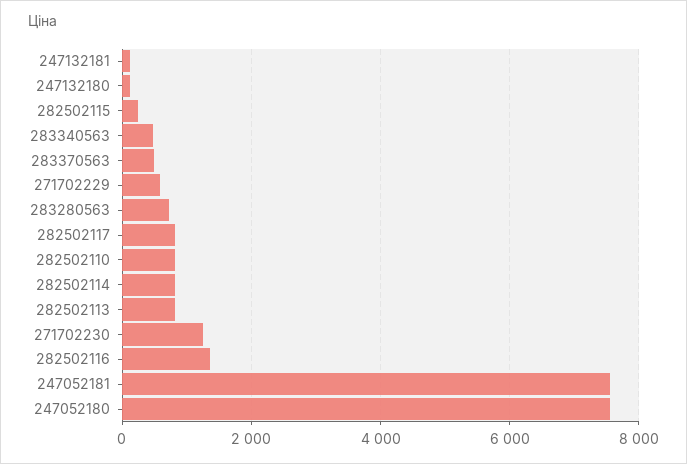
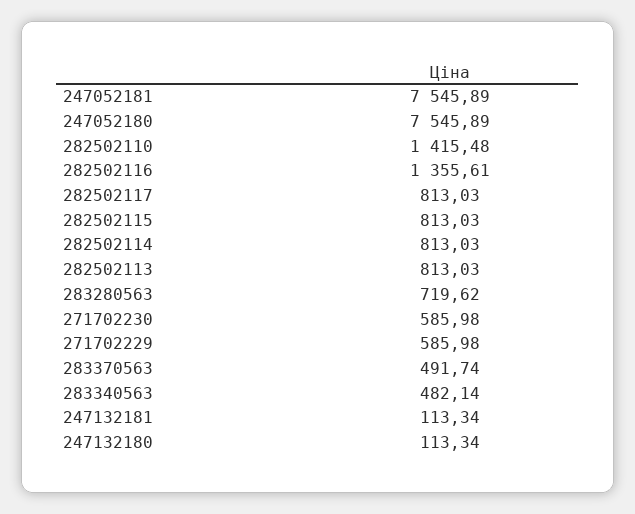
  {
    "247132181": 113.34,
    "247132180": 113.34,
-   "282502115": 200,
+   "282502115": 813.03,
    "283340563": 482.14,
    "283370563": 491.74,
    "271702229": 585.98,
    "283280563": 719.62,
    "282502117": 813.03,
-   "282502110": 800,
+   "282502110": 1415.48,
    "282502114": 813.03,
    "282502113": 813.03,
-   "271702230": 1200,
+   "271702230": 585.98,
    "282502116": 1355.61,
    "247052181": 7545.89,
    "247052180": 7545.89
  }

